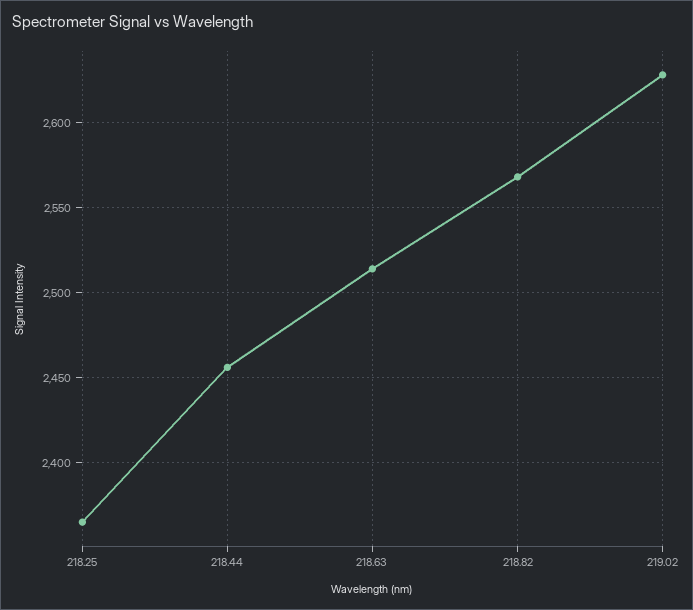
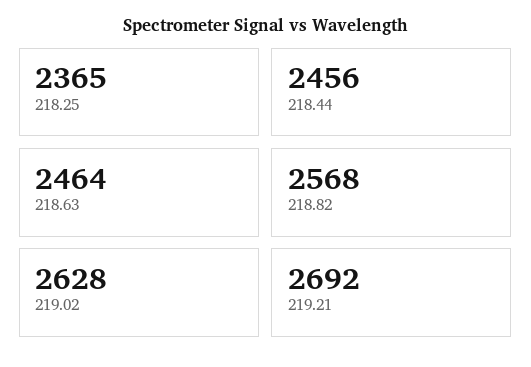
  {
    "218.25": 2365,
    "218.44": 2456,
-   "218.63": 2515,
+   "218.63": 2464,
    "218.82": 2568,
-   "219.02": 2628
+   "219.02": 2628,
+   "219.21": 2692
  }

